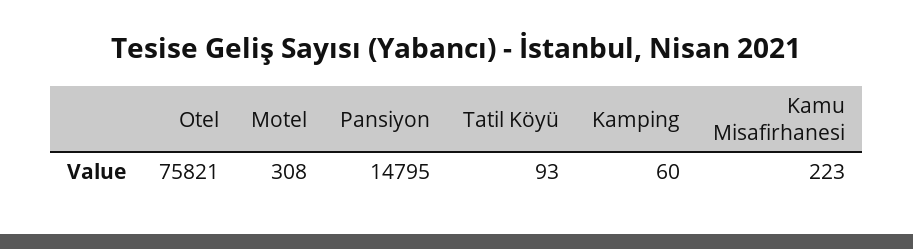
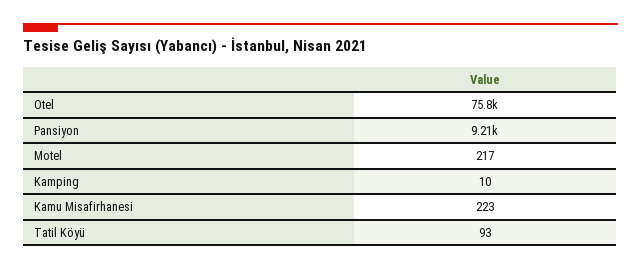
  {
    "Otel": 75821,
-   "Motel": 308,
+   "Motel": 217,
-   "Pansiyon": 14795,
+   "Pansiyon": 9210,
    "Tatil Köyü": 93,
-   "Kamping": 60,
+   "Kamping": 10,
    "Kamu Misafirhanesi": 223
  }

